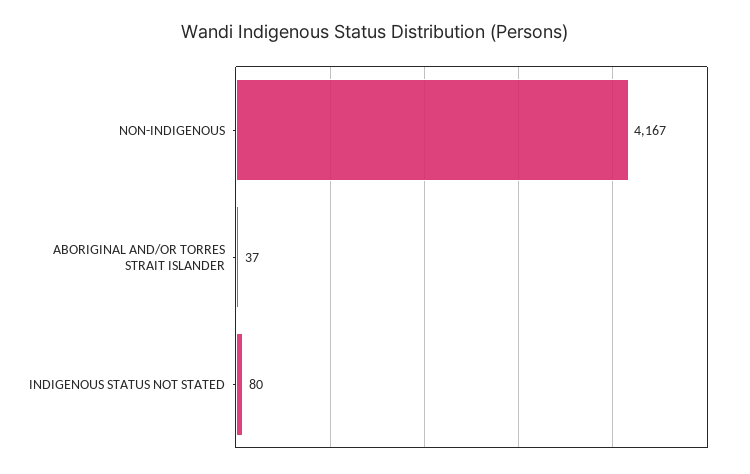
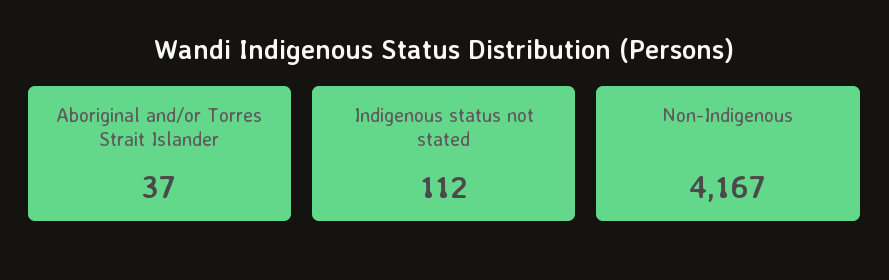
  {
    "NON-INDIGENOUS": 4167,
    "ABORIGINAL AND/OR TORRES STRAIT ISLANDER": 37,
-   "INDIGENOUS STATUS NOT STATED": 80
+   "INDIGENOUS STATUS NOT STATED": 112
  }

